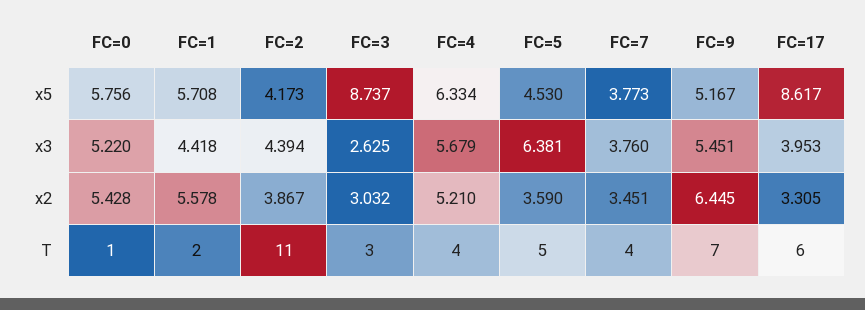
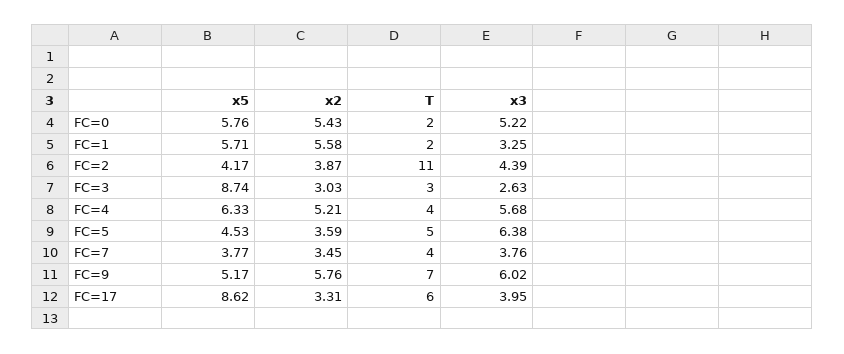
  {
    "FC=0": {
      "x5": 5.756,
      "x3": 5.22,
      "x2": 5.428,
-     "T": 1
+     "T": 2
    },
    "FC=1": {
      "x5": 5.708,
-     "x3": 4.418,
+     "x3": 3.25,
      "x2": 5.578,
      "T": 2
    },
    "FC=2": {
      "x5": 4.173,
      "x3": 4.394,
      "x2": 3.867,
      "T": 11
    },
    "FC=3": {
      "x5": 8.737,
      "x3": 2.625,
      "x2": 3.032,
      "T": 3
    },
    "FC=4": {
      "x5": 6.334,
      "x3": 5.679,
      "x2": 5.21,
      "T": 4
    },
    "FC=5": {
      "x5": 4.53,
      "x3": 6.381,
      "x2": 3.59,
      "T": 5
    },
    "FC=7": {
      "x5": 3.773,
      "x3": 3.76,
      "x2": 3.451,
      "T": 4
    },
    "FC=9": {
      "x5": 5.167,
-     "x3": 5.451,
+     "x3": 6.02,
-     "x2": 6.445,
+     "x2": 5.76,
      "T": 7
    },
    "FC=17": {
      "x5": 8.617,
      "x3": 3.953,
      "x2": 3.305,
      "T": 6
    }
  }

